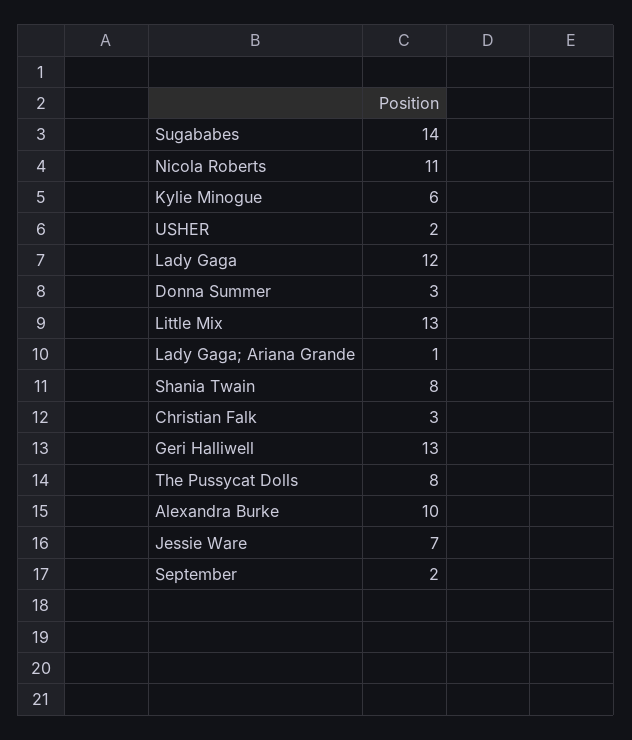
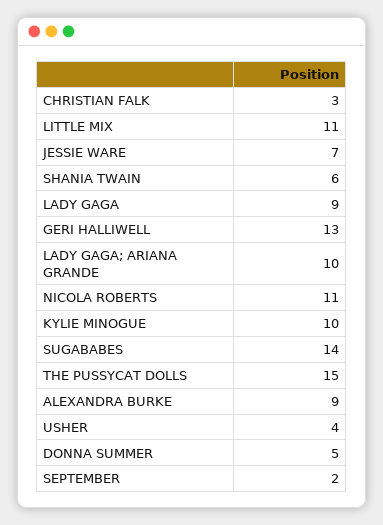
  {
    "Sugababes": 14,
    "Nicola Roberts": 11,
-   "Kylie Minogue": 6,
+   "Kylie Minogue": 10,
-   "USHER": 2,
+   "USHER": 4,
-   "Lady Gaga": 12,
+   "Lady Gaga": 9,
-   "Donna Summer": 3,
+   "Donna Summer": 5,
-   "Little Mix": 13,
+   "Little Mix": 11,
-   "Lady Gaga; Ariana Grande": 1,
+   "Lady Gaga; Ariana Grande": 10,
-   "Shania Twain": 8,
+   "Shania Twain": 6,
    "Christian Falk": 3,
    "Geri Halliwell": 13,
-   "The Pussycat Dolls": 8,
+   "The Pussycat Dolls": 15,
-   "Alexandra Burke": 10,
+   "Alexandra Burke": 9,
    "Jessie Ware": 7,
    "September": 2
  }

